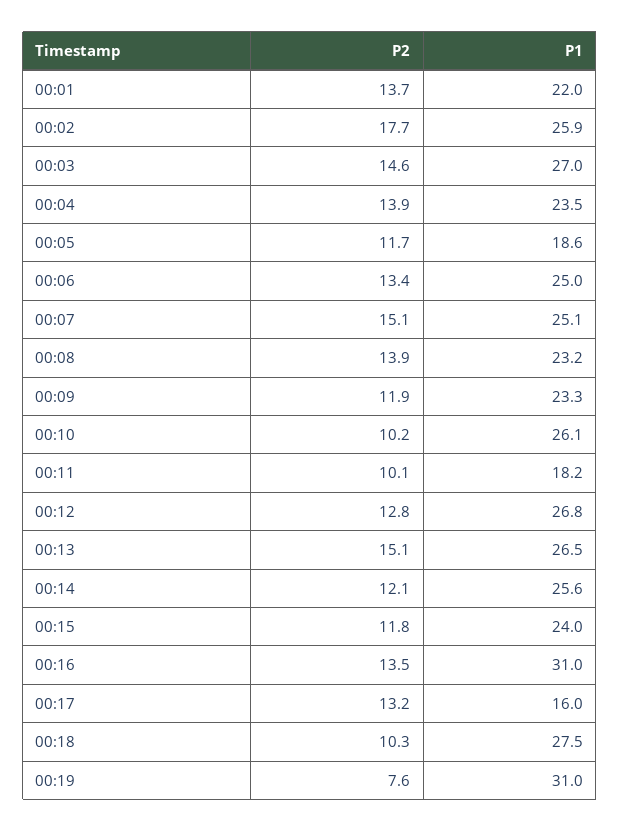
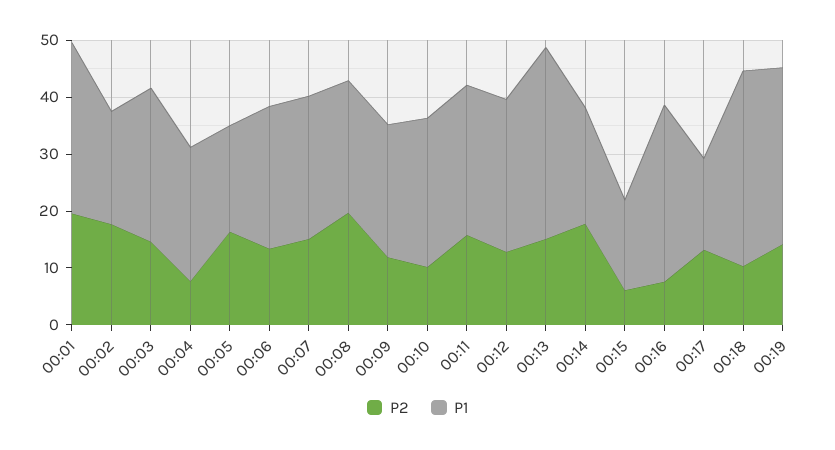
  {
    "P2": {
-     "00:01": 13.7,
+     "00:01": 20,
      "00:02": 17.7,
      "00:03": 14.6,
-     "00:04": 13.9,
+     "00:04": 8,
-     "00:05": 11.7,
+     "00:05": 16,
      "00:06": 13.4,
      "00:07": 15.1,
-     "00:08": 13.9,
+     "00:08": 20,
      "00:09": 11.9,
      "00:10": 10.2,
-     "00:11": 10.1,
+     "00:11": 16,
      "00:12": 12.8,
      "00:13": 15.1,
-     "00:14": 12.1,
+     "00:14": 18,
-     "00:15": 11.8,
+     "00:15": 6,
-     "00:16": 13.5,
+     "00:16": 8,
      "00:17": 13.2,
      "00:18": 10.3,
-     "00:19": 7.6
+     "00:19": 14
    },
    "P1": {
-     "00:01": 22,
+     "00:01": 30,
-     "00:02": 25.9,
+     "00:02": 20,
      "00:03": 27,
      "00:04": 23.5,
      "00:05": 18.6,
      "00:06": 25,
      "00:07": 25.1,
      "00:08": 23.2,
      "00:09": 23.3,
      "00:10": 26.1,
-     "00:11": 18.2,
+     "00:11": 26,
      "00:12": 26.8,
-     "00:13": 26.5,
+     "00:13": 34,
-     "00:14": 25.6,
+     "00:14": 20,
-     "00:15": 24,
+     "00:15": 16,
      "00:16": 31,
      "00:17": 16,
-     "00:18": 27.5,
+     "00:18": 34,
      "00:19": 31
    }
  }

